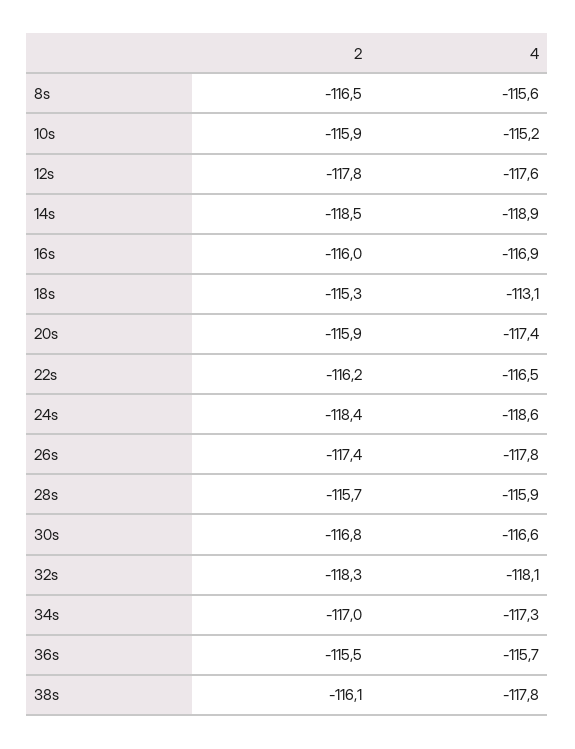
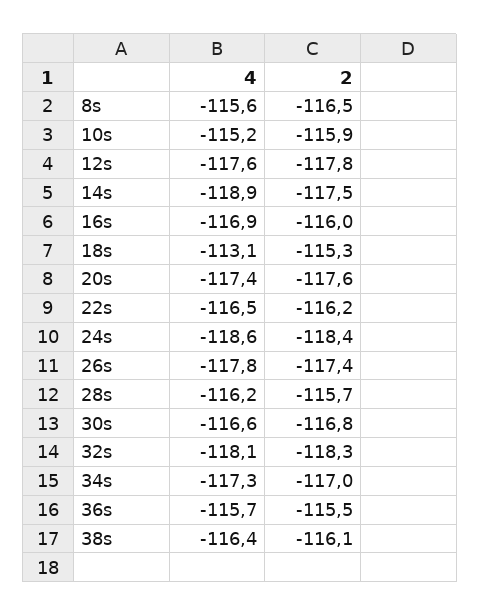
  {
    "2": {
      "8s": -116.5,
      "10s": -115.9,
      "12s": -117.8,
-     "14s": -118.5,
+     "14s": -117.5,
      "16s": -116,
      "18s": -115.3,
-     "20s": -115.9,
+     "20s": -117.6,
      "22s": -116.2,
      "24s": -118.4,
      "26s": -117.4,
      "28s": -115.7,
      "30s": -116.8,
      "32s": -118.3,
      "34s": -117,
      "36s": -115.5,
      "38s": -116.1
    },
    "4": {
      "8s": -115.6,
      "10s": -115.2,
      "12s": -117.6,
      "14s": -118.9,
      "16s": -116.9,
      "18s": -113.1,
      "20s": -117.4,
      "22s": -116.5,
      "24s": -118.6,
      "26s": -117.8,
-     "28s": -115.9,
+     "28s": -116.2,
      "30s": -116.6,
      "32s": -118.1,
      "34s": -117.3,
      "36s": -115.7,
-     "38s": -117.8
+     "38s": -116.4
    }
  }

